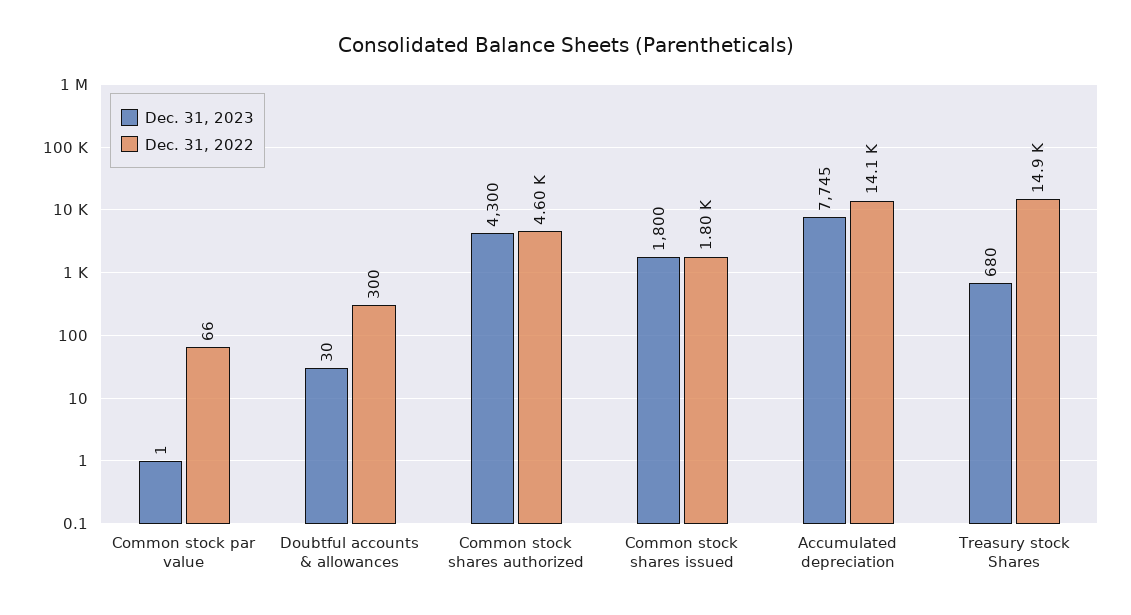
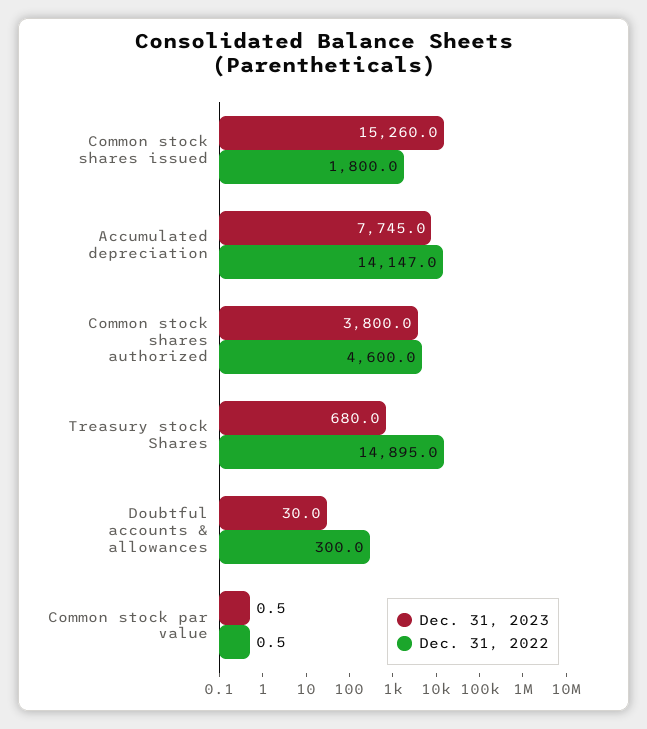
  {
    "Dec. 31, 2023": {
      "Common stock par value": 0.5,
      "Doubtful accounts & allowances": 30,
-     "Common stock shares authorized": 4300,
+     "Common stock shares authorized": 3800,
-     "Common stock shares issued": 1800,
+     "Common stock shares issued": 15260,
      "Accumulated depreciation": 7745,
      "Treasury stock Shares": 680
    },
    "Dec. 31, 2022": {
-     "Common stock par value": 66,
+     "Common stock par value": 0.5,
      "Doubtful accounts & allowances": 300,
      "Common stock shares authorized": 4600,
      "Common stock shares issued": 1800,
      "Accumulated depreciation": 14147,
      "Treasury stock Shares": 14895
    }
  }

